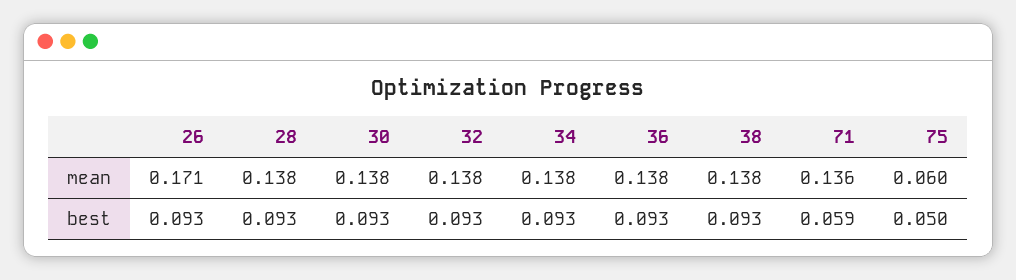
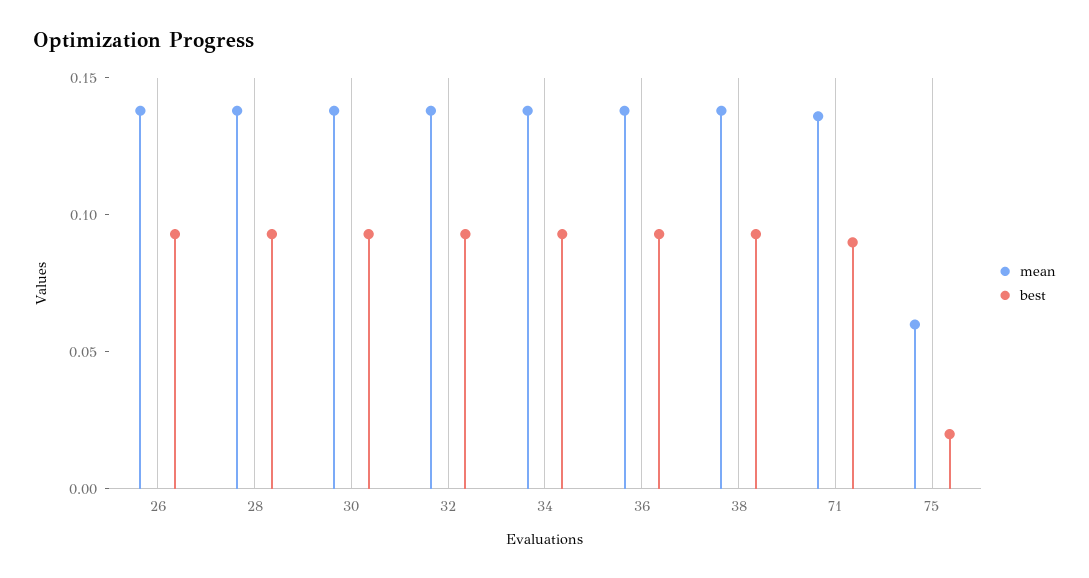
  {
    "mean": {
-     "26": 0.171,
+     "26": 0.14,
      "28": 0.138,
      "30": 0.138,
      "32": 0.138,
      "34": 0.138,
      "36": 0.138,
      "38": 0.138,
      "71": 0.136,
      "75": 0.06
    },
    "best": {
      "26": 0.093,
      "28": 0.093,
      "30": 0.093,
      "32": 0.093,
      "34": 0.093,
      "36": 0.093,
      "38": 0.093,
-     "71": 0.059,
+     "71": 0.09,
-     "75": 0.05
+     "75": 0.02
    }
  }

